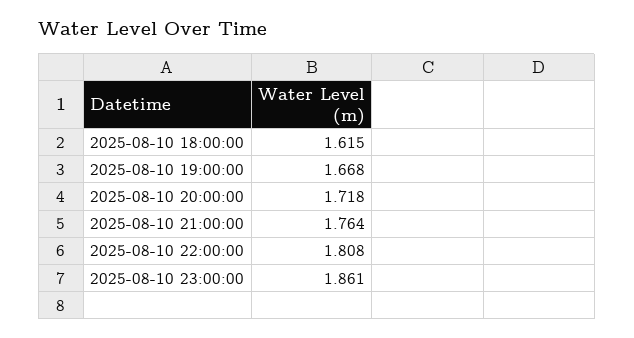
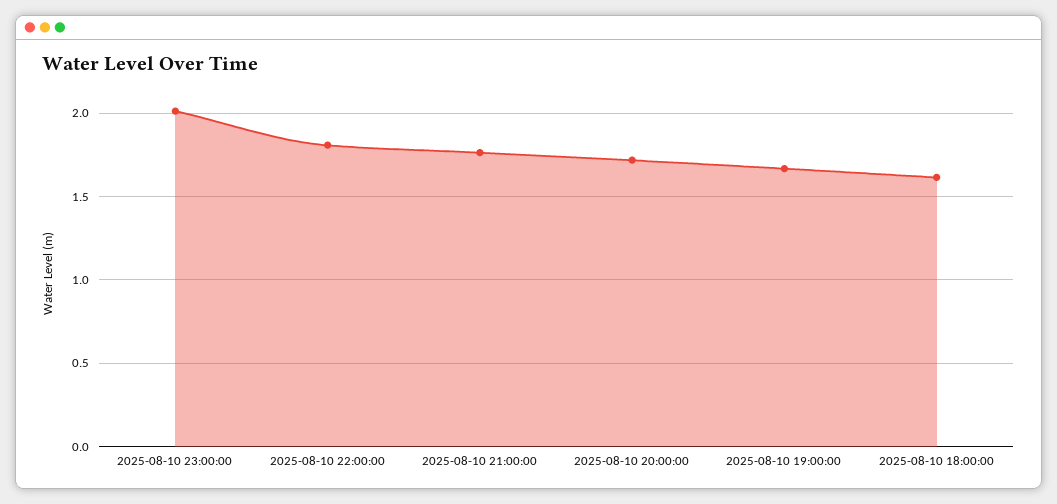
  {
    "2025-08-10 18:00:00": 1.615,
    "2025-08-10 19:00:00": 1.668,
    "2025-08-10 20:00:00": 1.718,
    "2025-08-10 21:00:00": 1.764,
    "2025-08-10 22:00:00": 1.808,
-   "2025-08-10 23:00:00": 1.861
+   "2025-08-10 23:00:00": 2
  }

